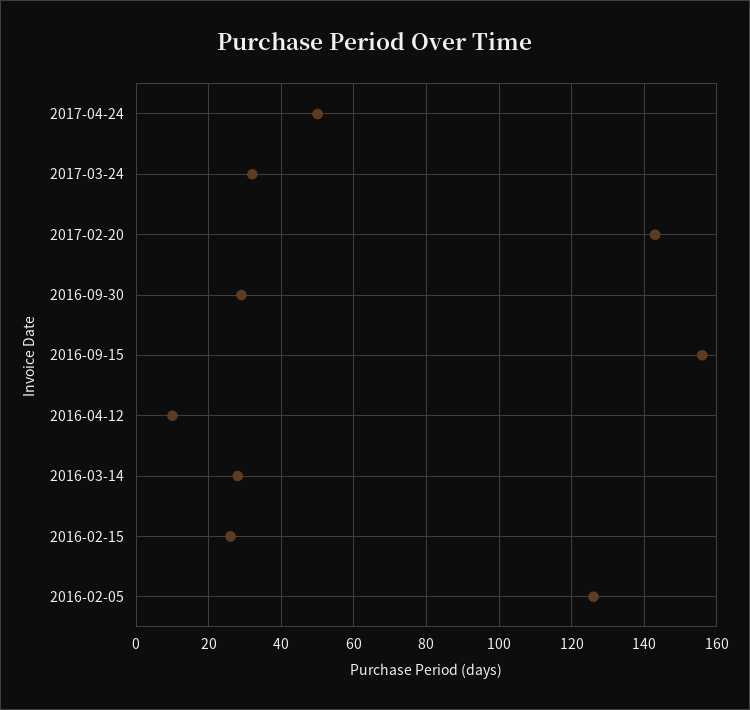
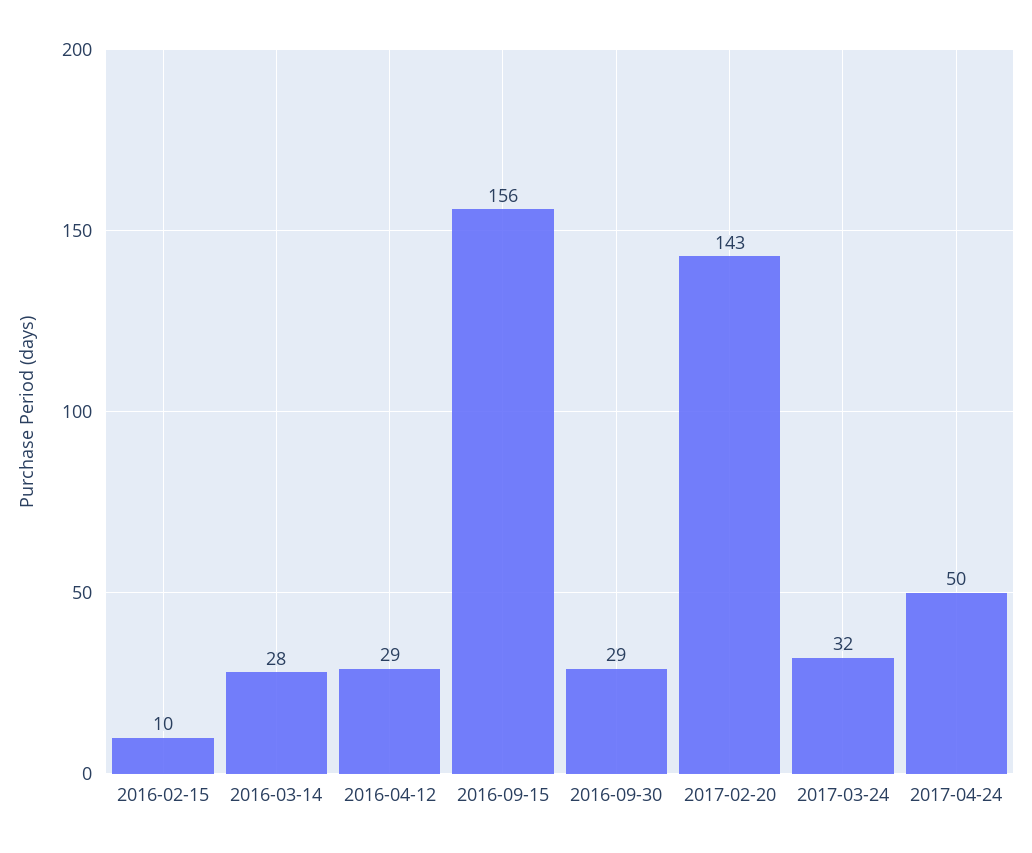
  {
    "2017-04-24": 50,
    "2017-03-24": 32,
    "2017-02-20": 143,
    "2016-09-30": 29,
    "2016-09-15": 156,
-   "2016-04-12": 10,
+   "2016-04-12": 29,
    "2016-03-14": 28,
-   "2016-02-15": 25,
+   "2016-02-15": 10
-   "2016-02-05": 125
  }

